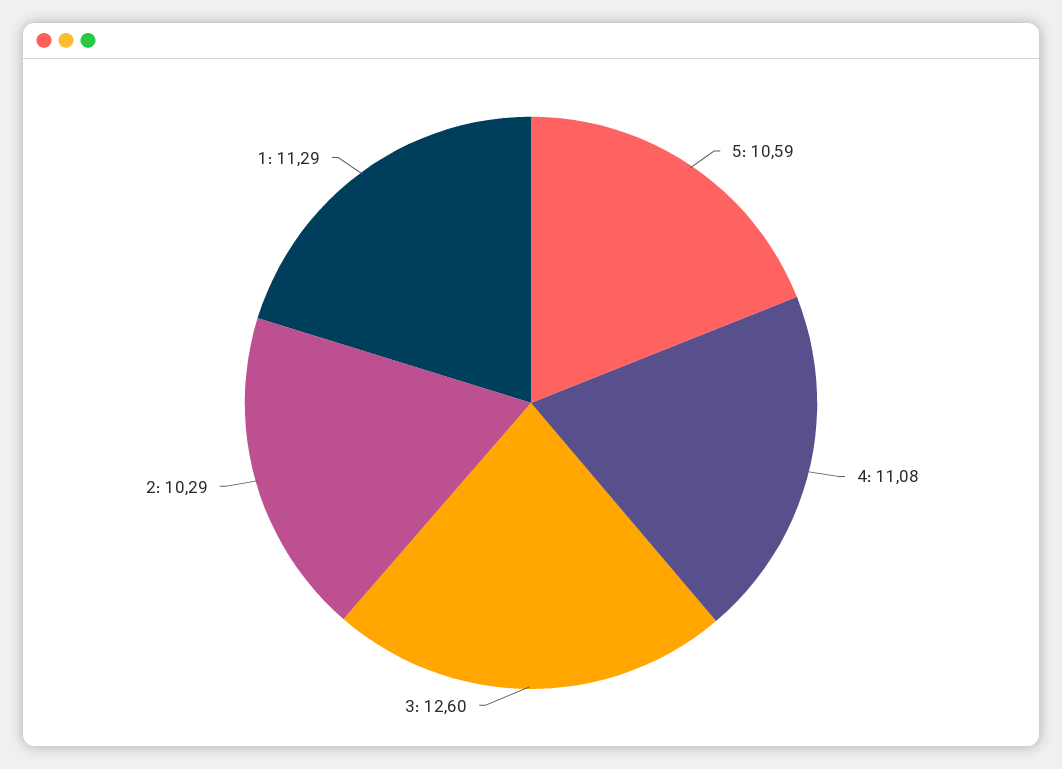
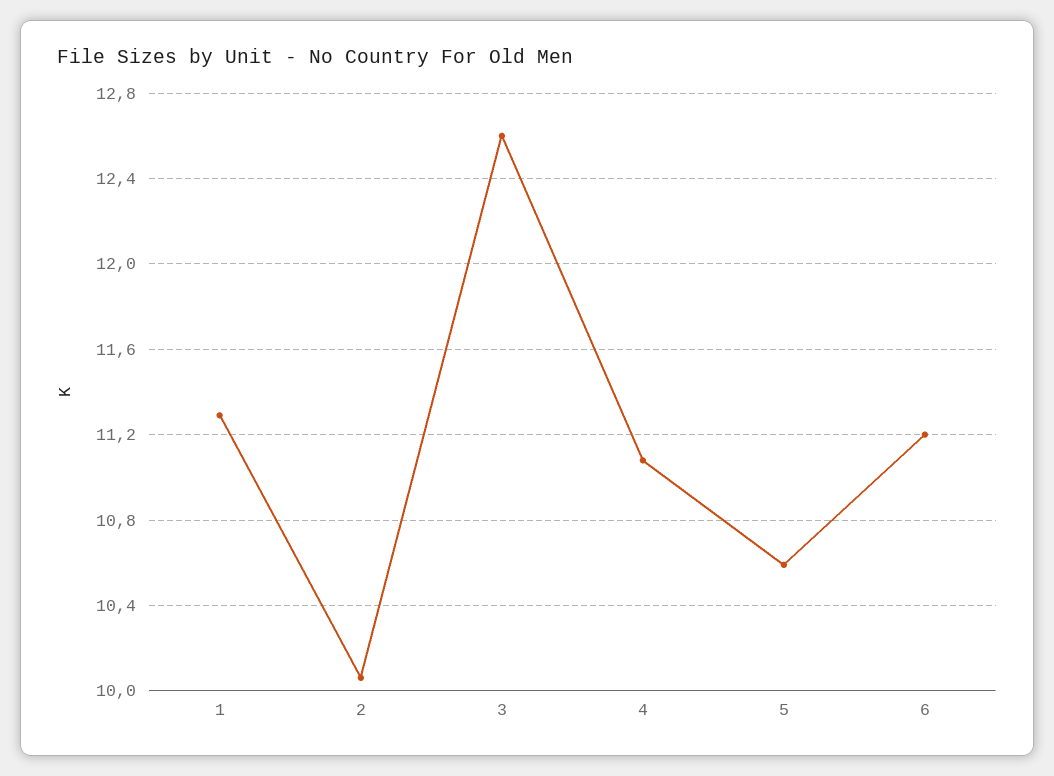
  {
    "5": 10.59,
    "4": 11.08,
    "3": 12.6,
-   "2": 10.29,
+   "2": 10.05,
-   "1": 11.29
+   "1": 11.29,
+   "6": 11.2
  }

